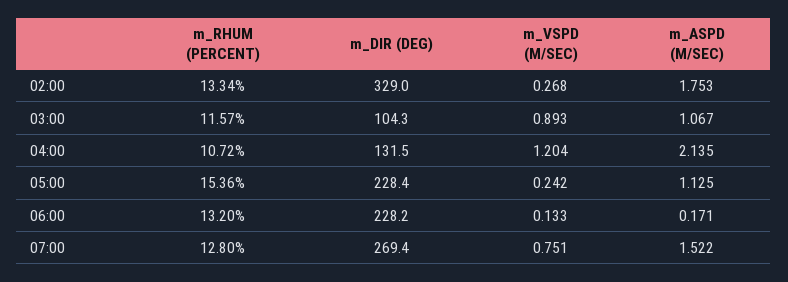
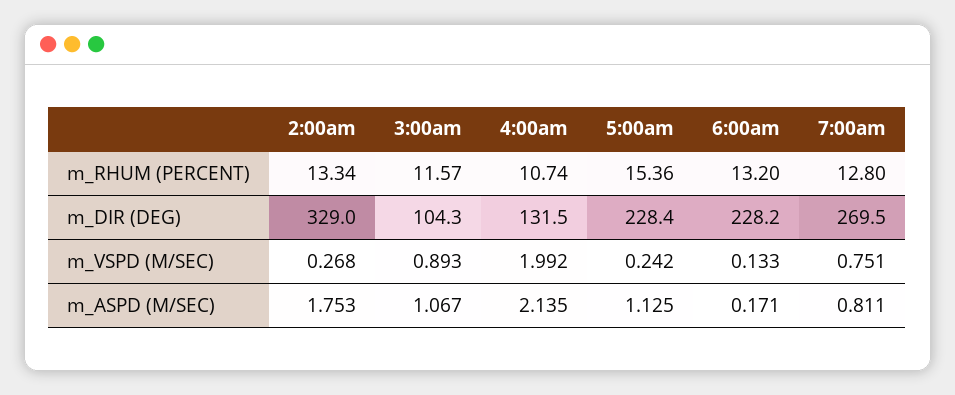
  {
    "m_RHUM (PERCENT)": {
      "02:00": 13.34,
      "03:00": 11.57,
-     "04:00": 10.72,
+     "04:00": 10.74,
      "05:00": 15.36,
      "06:00": 13.2,
      "07:00": 12.8
    },
    "m_DIR (DEG)": {
      "02:00": 329,
      "03:00": 104.3,
      "04:00": 131.5,
      "05:00": 228.4,
      "06:00": 228.2,
-     "07:00": 269.4
+     "07:00": 269.5
    },
    "m_VSPD (M/SEC)": {
      "02:00": 0.268,
      "03:00": 0.893,
-     "04:00": 1.204,
+     "04:00": 1.992,
      "05:00": 0.242,
      "06:00": 0.133,
      "07:00": 0.751
    },
    "m_ASPD (M/SEC)": {
      "02:00": 1.753,
      "03:00": 1.067,
      "04:00": 2.135,
      "05:00": 1.125,
      "06:00": 0.171,
-     "07:00": 1.522
+     "07:00": 0.811
    }
  }

